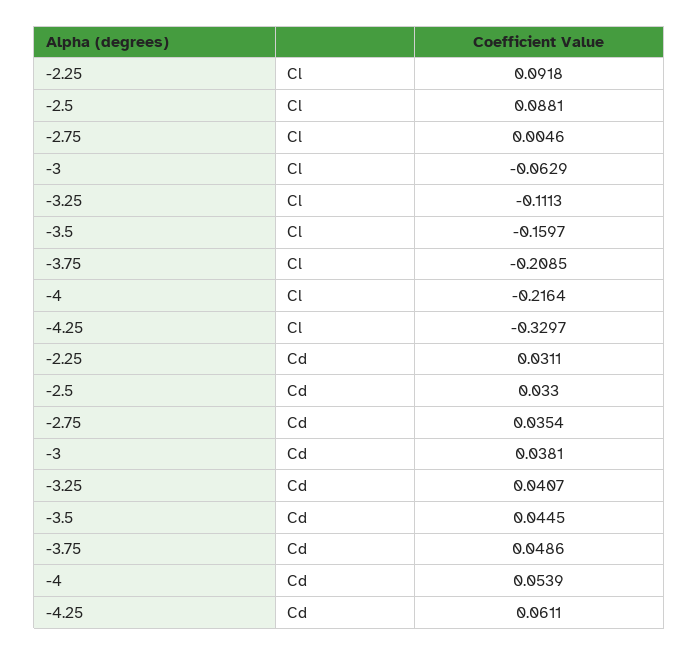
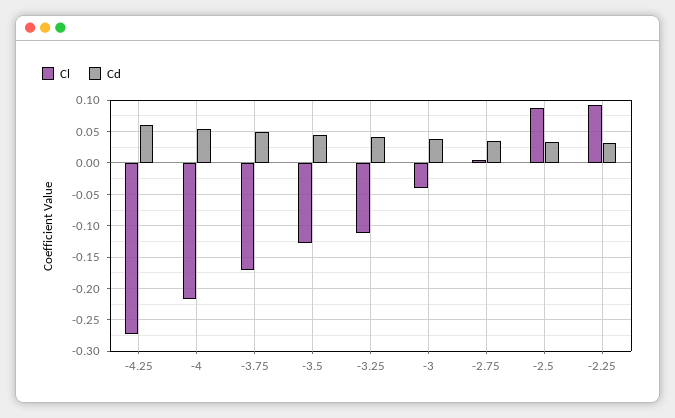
  {
    "Cl": {
      "-2.25": 0.0918,
      "-2.5": 0.0881,
      "-2.75": 0.0046,
-     "-3": -0.0629,
+     "-3": -0.04,
      "-3.25": -0.1113,
-     "-3.5": -0.1597,
+     "-3.5": -0.13,
-     "-3.75": -0.2085,
+     "-3.75": -0.17,
      "-4": -0.2164,
-     "-4.25": -0.3297
+     "-4.25": -0.27
    },
    "Cd": {
      "-2.25": 0.0311,
      "-2.5": 0.033,
      "-2.75": 0.0354,
      "-3": 0.0381,
      "-3.25": 0.0407,
      "-3.5": 0.0445,
      "-3.75": 0.0486,
      "-4": 0.0539,
      "-4.25": 0.0611
    }
  }

